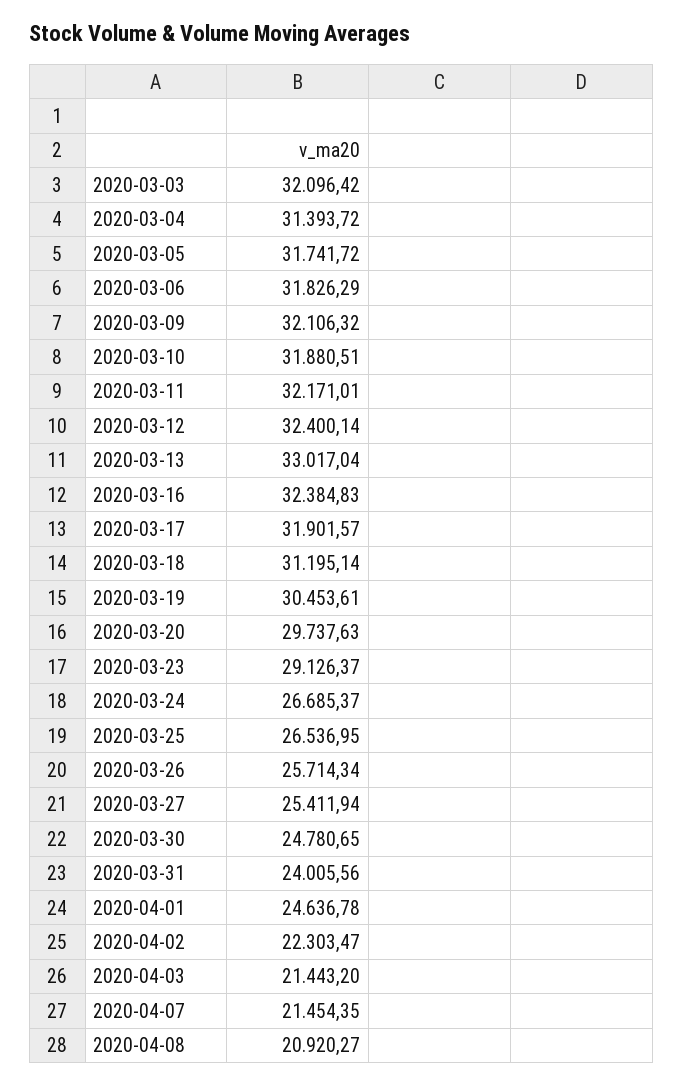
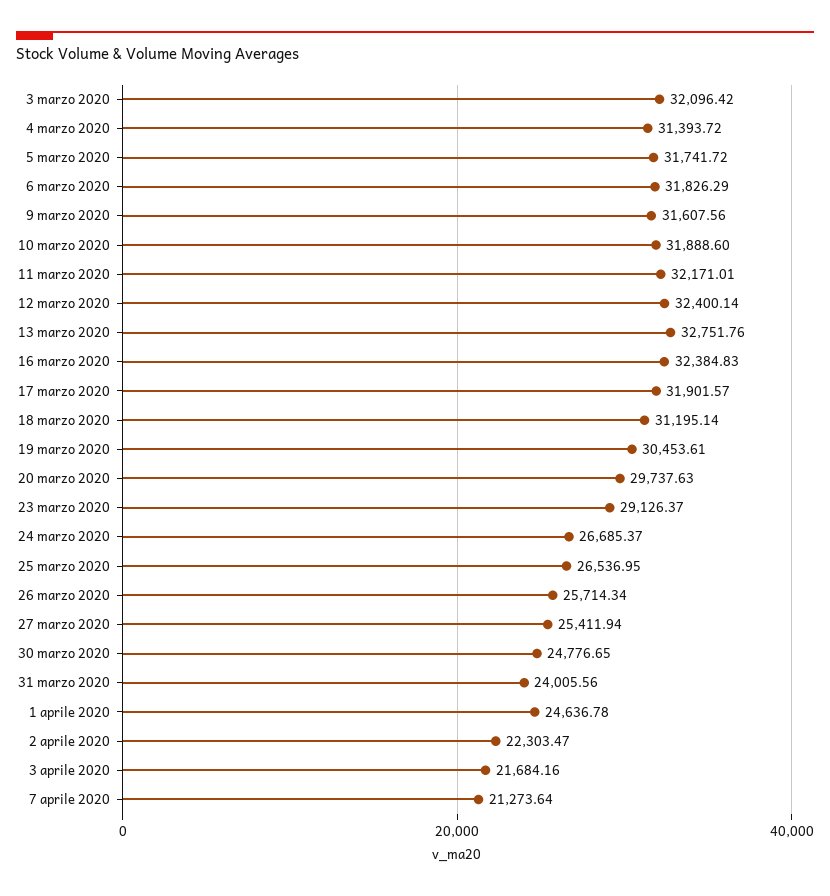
  {
    "2020-03-03": 32096.42,
    "2020-03-04": 31393.72,
    "2020-03-05": 31741.72,
    "2020-03-06": 31826.29,
-   "2020-03-09": 32106.32,
+   "2020-03-09": 31607.56,
-   "2020-03-10": 31880.51,
+   "2020-03-10": 31888.6,
    "2020-03-11": 32171.01,
    "2020-03-12": 32400.14,
-   "2020-03-13": 33017.04,
+   "2020-03-13": 32751.76,
    "2020-03-16": 32384.83,
    "2020-03-17": 31901.57,
    "2020-03-18": 31195.14,
    "2020-03-19": 30453.61,
    "2020-03-20": 29737.63,
    "2020-03-23": 29126.37,
    "2020-03-24": 26685.37,
    "2020-03-25": 26536.95,
    "2020-03-26": 25714.34,
    "2020-03-27": 25411.94,
-   "2020-03-30": 24780.65,
+   "2020-03-30": 24776.65,
    "2020-03-31": 24005.56,
    "2020-04-01": 24636.78,
    "2020-04-02": 22303.47,
-   "2020-04-03": 21443.2,
+   "2020-04-03": 21684.16,
-   "2020-04-07": 21454.35,
+   "2020-04-07": 21273.64
-   "2020-04-08": 20920.27
  }

